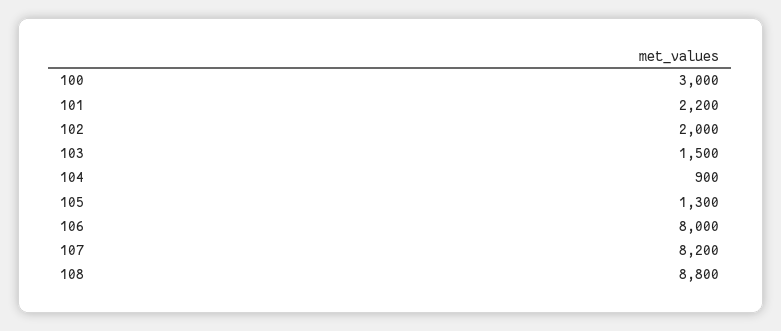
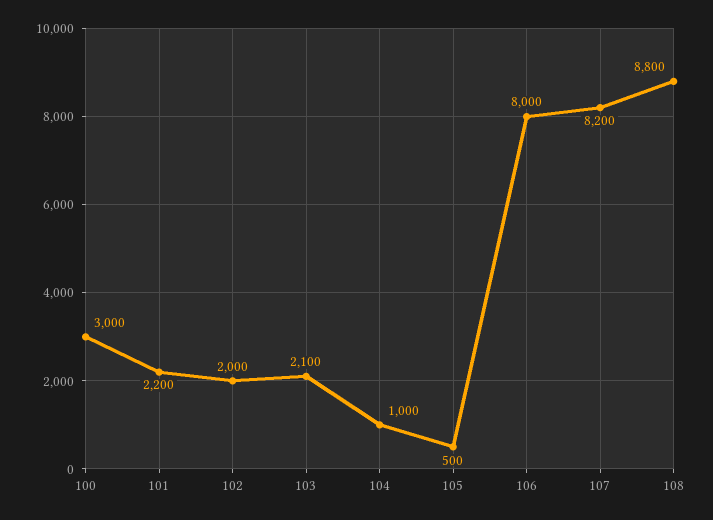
  {
    "100": 3000,
    "101": 2200,
    "102": 2000,
-   "103": 1500,
+   "103": 2100,
-   "104": 900,
+   "104": 1000,
-   "105": 1300,
+   "105": 500,
    "106": 8000,
    "107": 8200,
    "108": 8800
  }

